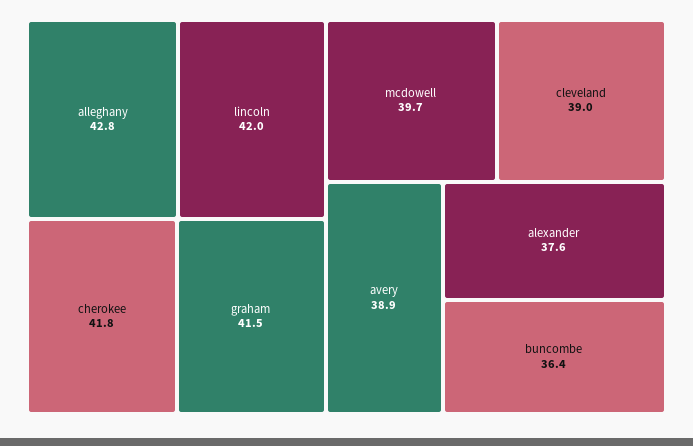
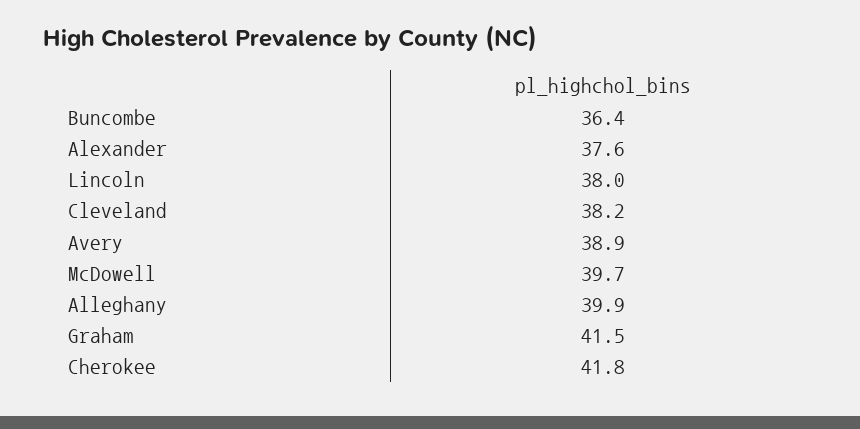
  {
-   "alleghany": 42.8,
+   "alleghany": 39.9,
-   "lincoln": 42,
+   "lincoln": 38,
    "cherokee": 41.8,
    "graham": 41.5,
    "mcdowell": 39.7,
-   "cleveland": 39,
+   "cleveland": 38.2,
    "avery": 38.9,
    "alexander": 37.6,
    "buncombe": 36.4
  }

